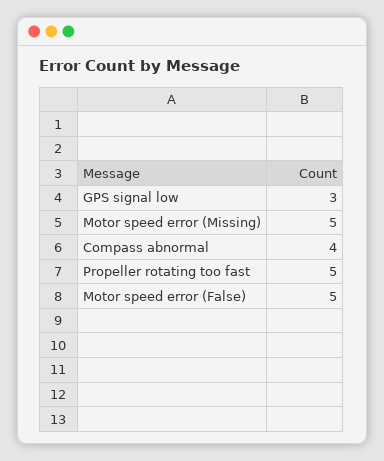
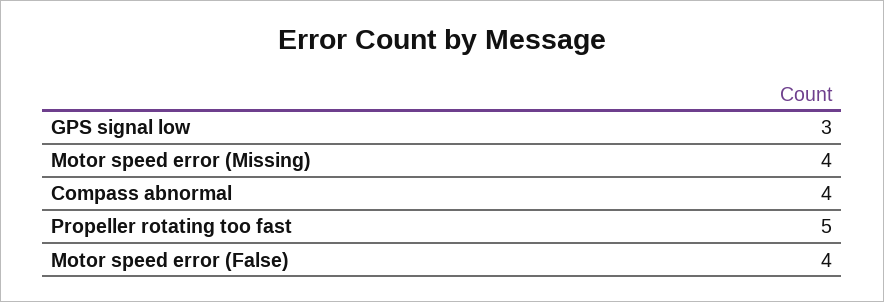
  {
    "GPS signal low": 3,
-   "Motor speed error (Missing)": 5,
+   "Motor speed error (Missing)": 4,
    "Compass abnormal": 4,
    "Propeller rotating too fast": 5,
-   "Motor speed error (False)": 5
+   "Motor speed error (False)": 4
  }

